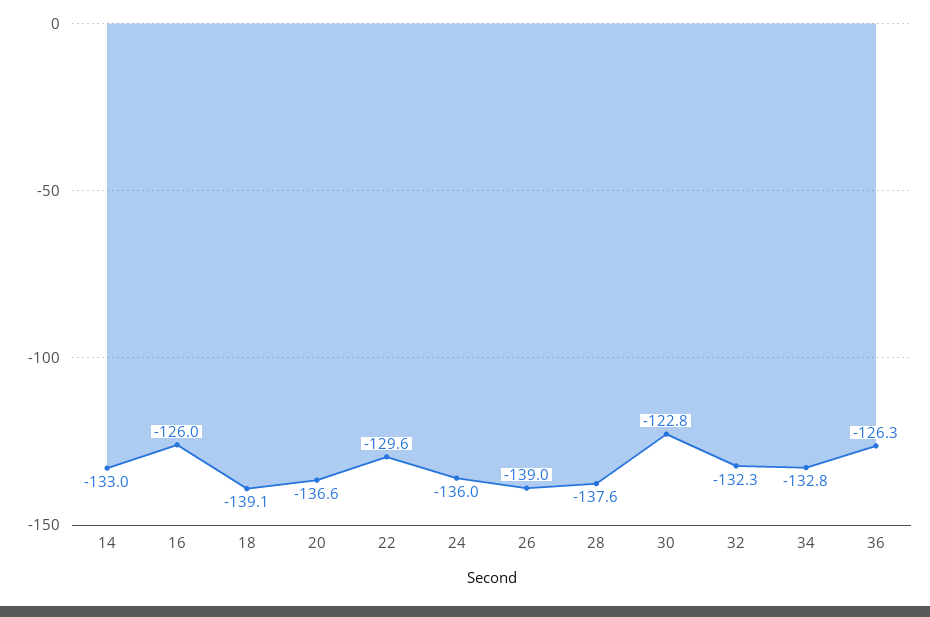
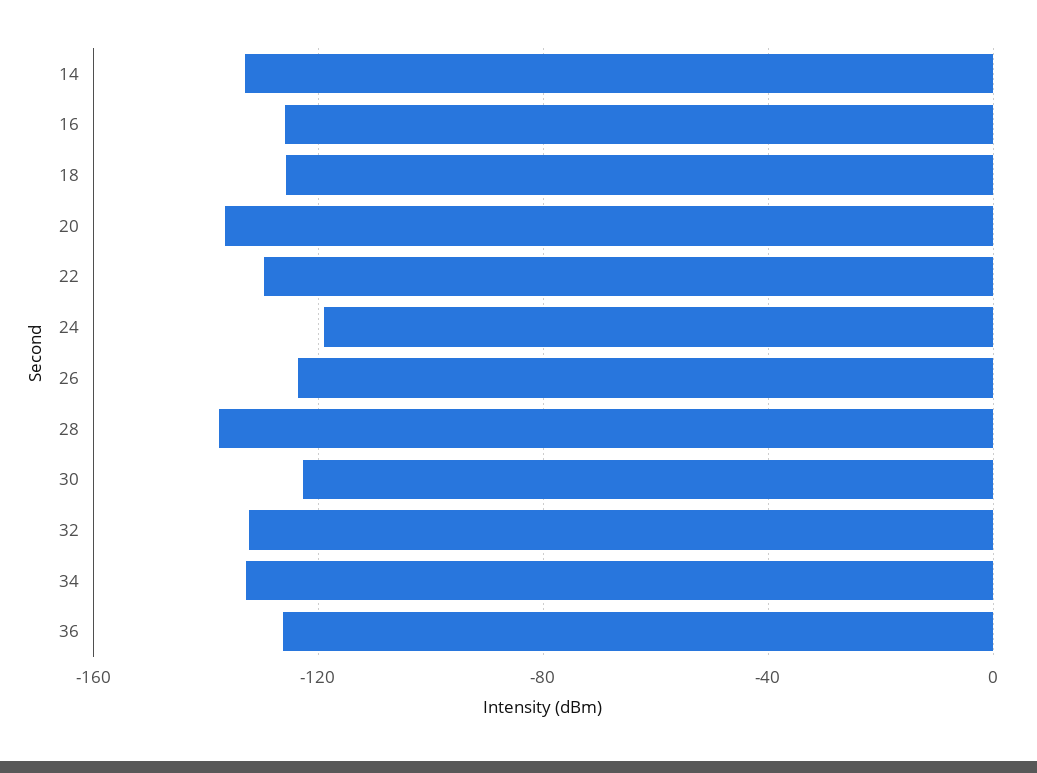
  {
    "14": -133,
    "16": -126,
-   "18": -139.1,
+   "18": -125,
    "20": -136.6,
    "22": -129.6,
-   "24": -136,
+   "24": -120,
-   "26": -139,
+   "26": -125,
    "28": -137.6,
    "30": -122.8,
    "32": -132.3,
    "34": -132.8,
    "36": -126.3
  }

